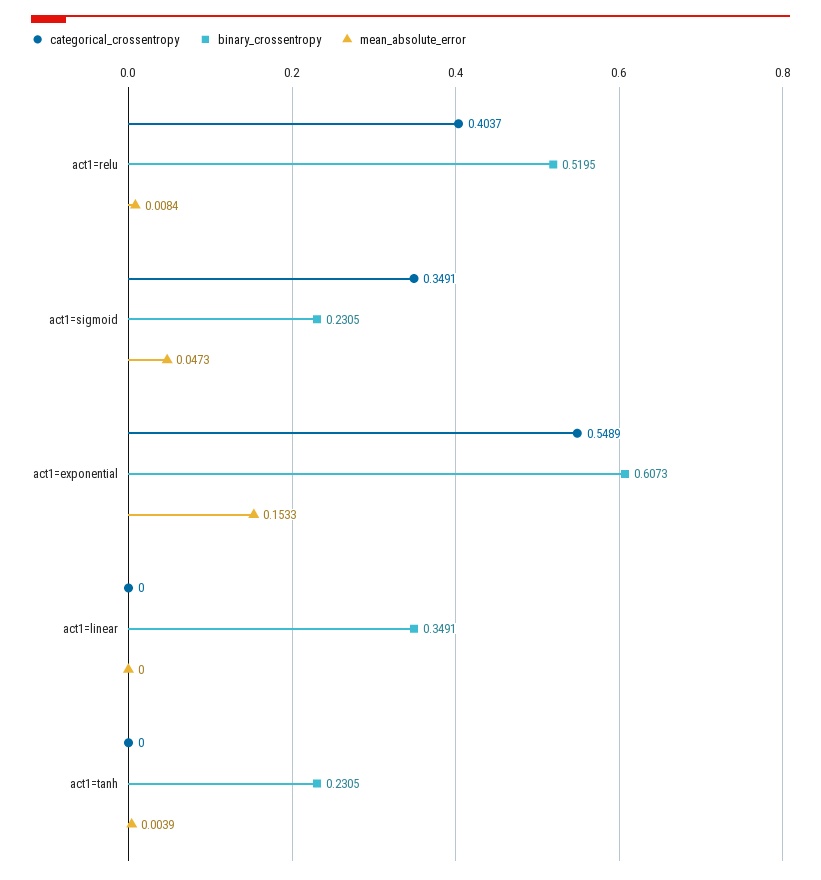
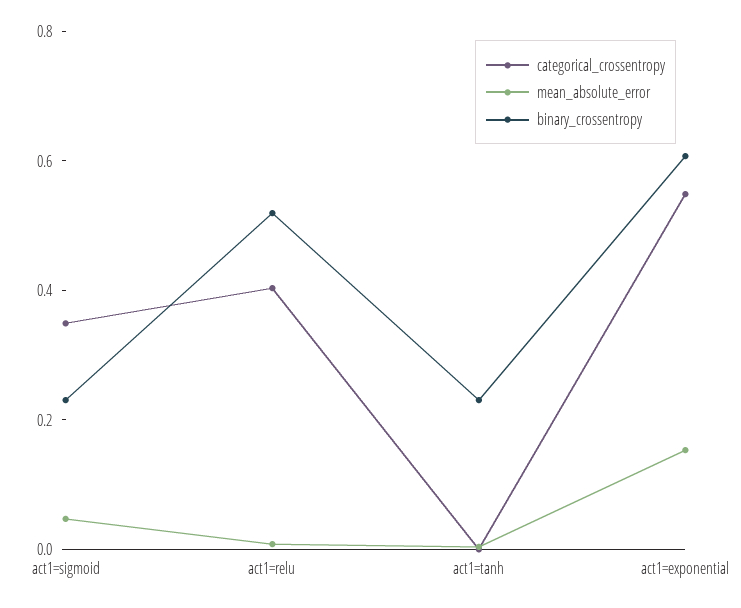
  {
    "categorical_crossentropy": {
      "act1=relu": 0.4037,
      "act1=sigmoid": 0.3491,
      "act1=exponential": 0.5489,
-     "act1=linear": 0,
      "act1=tanh": 0
    },
    "binary_crossentropy": {
      "act1=relu": 0.5195,
      "act1=sigmoid": 0.2305,
      "act1=exponential": 0.6073,
-     "act1=linear": 0.3491,
      "act1=tanh": 0.2305
    },
    "mean_absolute_error": {
      "act1=relu": 0.0084,
      "act1=sigmoid": 0.0473,
      "act1=exponential": 0.1533,
-     "act1=linear": 0,
      "act1=tanh": 0.0039
    }
  }

